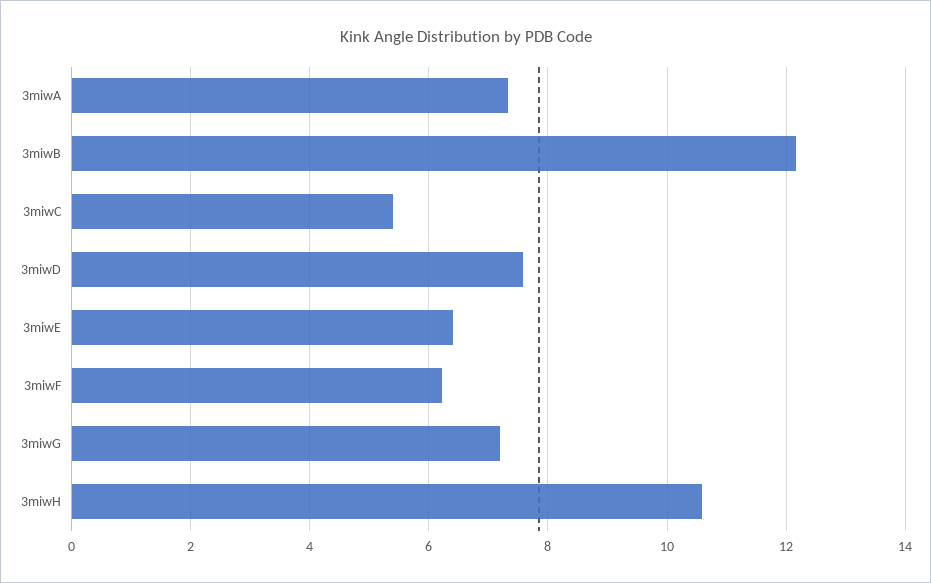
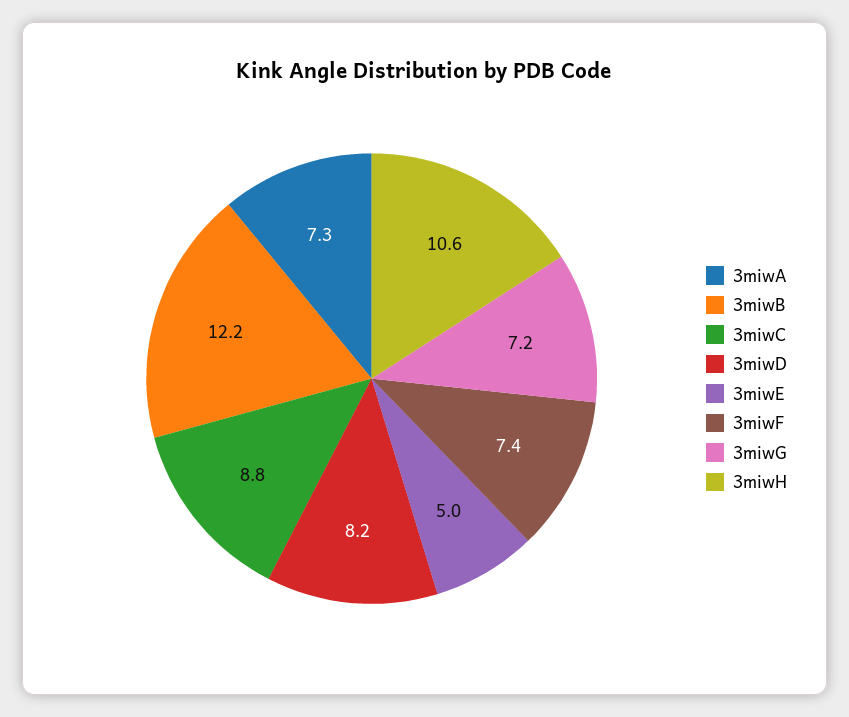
  {
    "3miwA": 7.3,
    "3miwB": 12.2,
-   "3miwC": 5.4,
+   "3miwC": 8.8,
-   "3miwD": 7.6,
+   "3miwD": 8.2,
-   "3miwE": 6.4,
+   "3miwE": 5,
-   "3miwF": 6.2,
+   "3miwF": 7.4,
    "3miwG": 7.2,
    "3miwH": 10.6
  }

